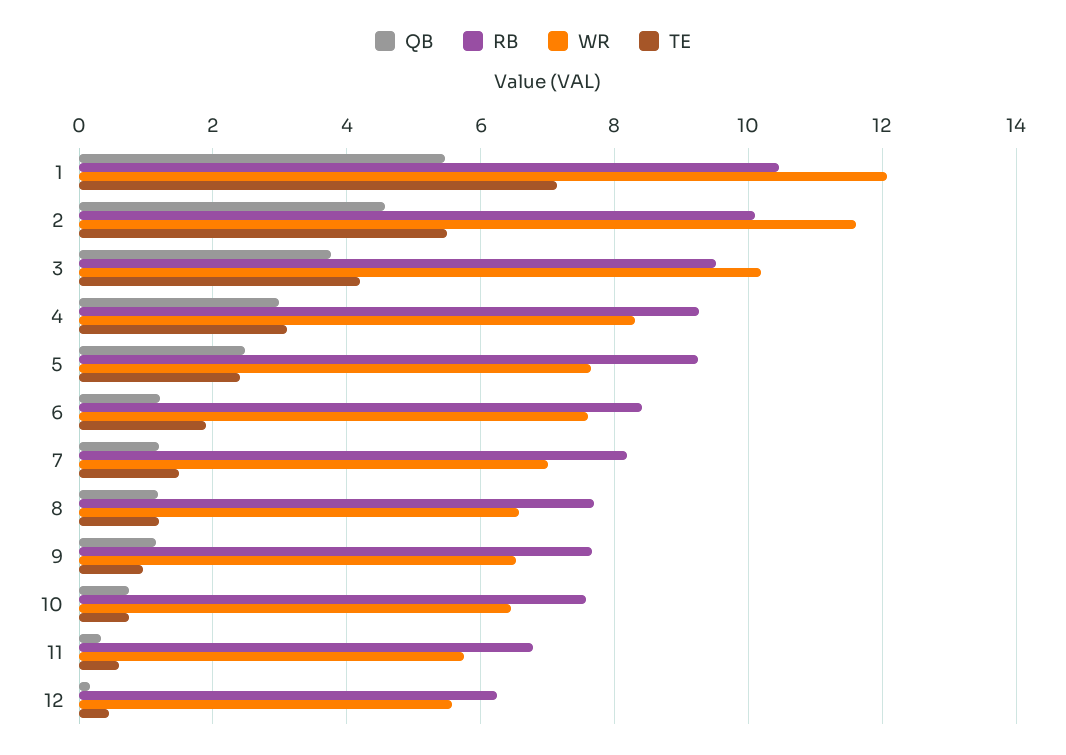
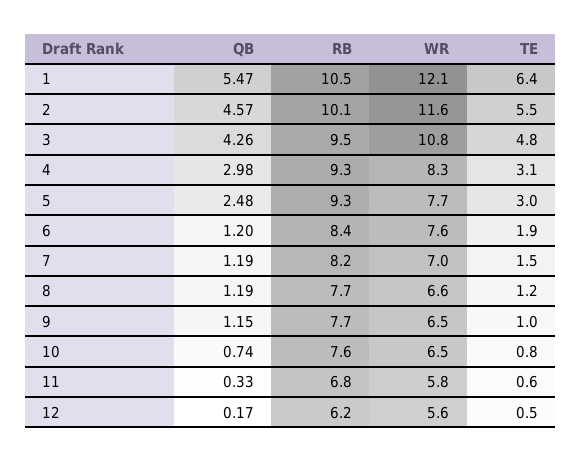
  {
    "QB": {
      "1": 5.47,
      "2": 4.57,
-     "3": 3.8,
+     "3": 4.26,
      "4": 2.98,
      "5": 2.48,
      "6": 1.2,
      "7": 1.19,
      "8": 1.19,
      "9": 1.15,
      "10": 0.74,
      "11": 0.33,
      "12": 0.17
    },
    "RB": {
      "1": 10.5,
      "2": 10.1,
      "3": 9.5,
      "4": 9.3,
      "5": 9.3,
      "6": 8.4,
      "7": 8.2,
      "8": 7.7,
      "9": 7.7,
      "10": 7.6,
      "11": 6.8,
      "12": 6.2
    },
    "WR": {
      "1": 12.1,
      "2": 11.6,
-     "3": 10.2,
+     "3": 10.8,
      "4": 8.3,
      "5": 7.7,
      "6": 7.6,
      "7": 7,
      "8": 6.6,
      "9": 6.5,
      "10": 6.5,
      "11": 5.8,
      "12": 5.6
    },
    "TE": {
-     "1": 7.2,
+     "1": 6.4,
      "2": 5.5,
-     "3": 4.2,
+     "3": 4.8,
      "4": 3.1,
-     "5": 2.4,
+     "5": 3,
      "6": 1.9,
      "7": 1.5,
      "8": 1.2,
      "9": 1,
      "10": 0.8,
      "11": 0.6,
      "12": 0.5
    }
  }

